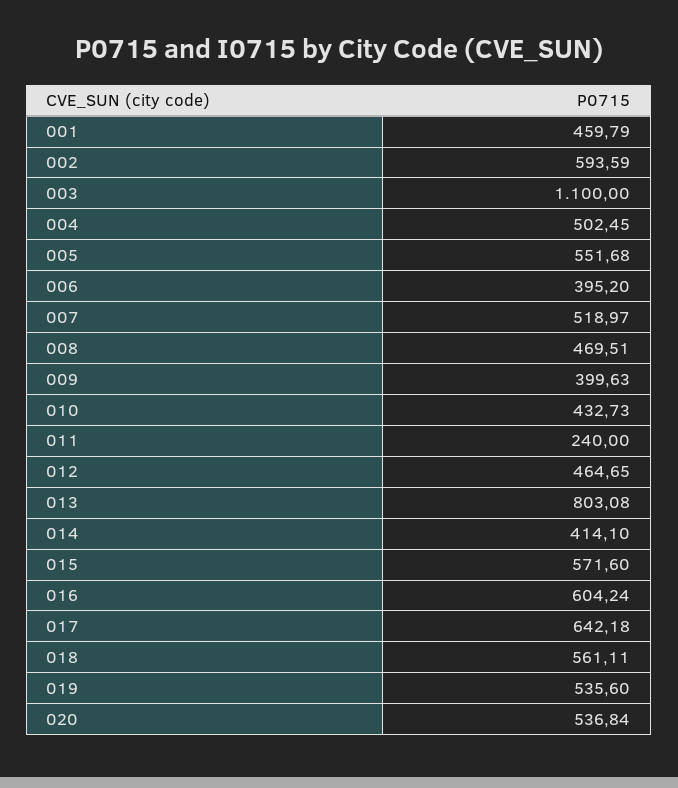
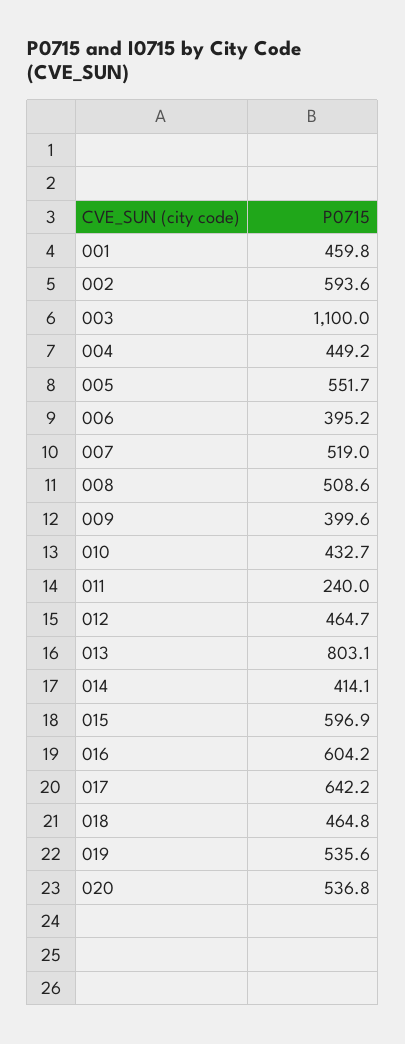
  {
    "001": 459.79,
    "002": 593.59,
    "003": 1100,
-   "004": 502.45,
+   "004": 449.2,
    "005": 551.68,
    "006": 395.2,
    "007": 518.97,
-   "008": 469.51,
+   "008": 508.6,
    "009": 399.63,
    "010": 432.73,
    "011": 240,
    "012": 464.65,
    "013": 803.08,
    "014": 414.1,
-   "015": 571.6,
+   "015": 596.9,
    "016": 604.24,
    "017": 642.18,
-   "018": 561.11,
+   "018": 464.8,
    "019": 535.6,
    "020": 536.84
  }

